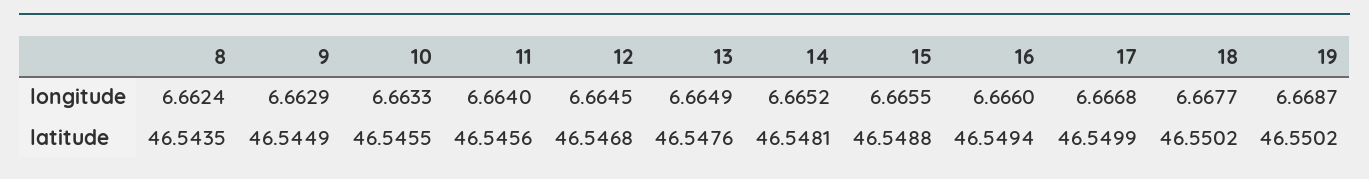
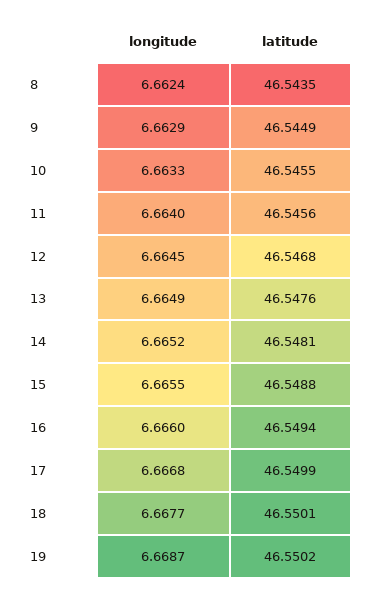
  {
    "8": {
      "longitude": 6.6624,
      "latitude": 46.5435
    },
    "9": {
      "longitude": 6.6629,
      "latitude": 46.5449
    },
    "10": {
      "longitude": 6.6633,
      "latitude": 46.5455
    },
    "11": {
      "longitude": 6.664,
      "latitude": 46.5456
    },
    "12": {
      "longitude": 6.6645,
      "latitude": 46.5468
    },
    "13": {
      "longitude": 6.6649,
      "latitude": 46.5476
    },
    "14": {
      "longitude": 6.6652,
      "latitude": 46.5481
    },
    "15": {
      "longitude": 6.6655,
      "latitude": 46.5488
    },
    "16": {
      "longitude": 6.666,
      "latitude": 46.5494
    },
    "17": {
      "longitude": 6.6668,
      "latitude": 46.5499
    },
    "18": {
      "longitude": 6.6677,
-     "latitude": 46.5502
+     "latitude": 46.5501
    },
    "19": {
      "longitude": 6.6687,
      "latitude": 46.5502
    }
  }

